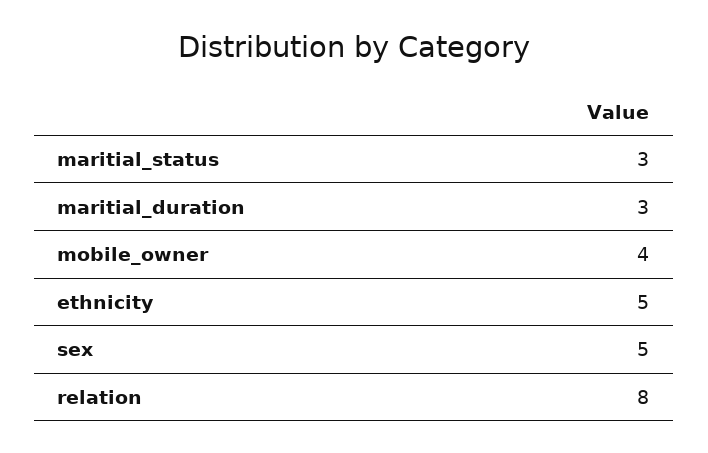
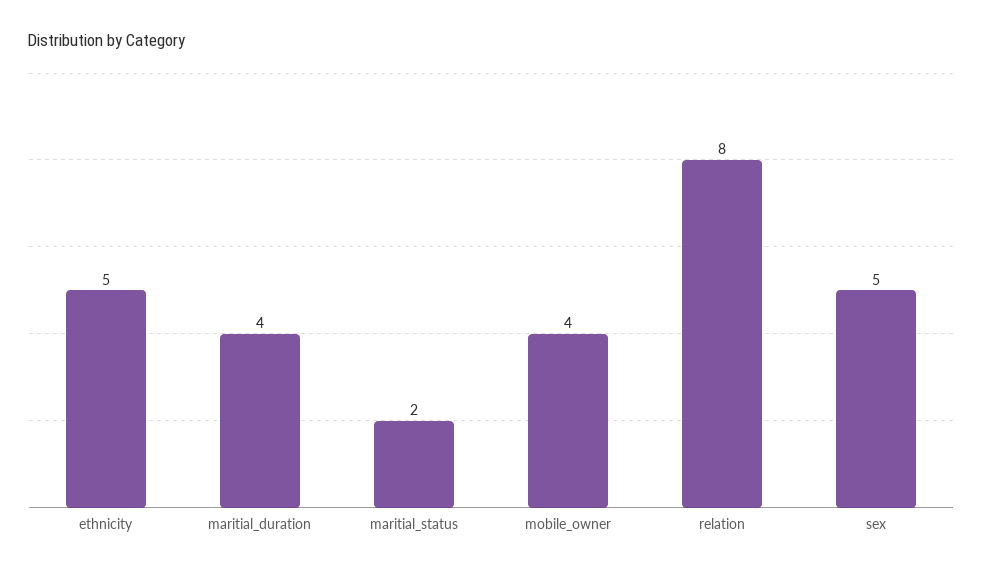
  {
-   "maritial_status": 3,
+   "maritial_status": 2,
-   "maritial_duration": 3,
+   "maritial_duration": 4,
    "mobile_owner": 4,
    "ethnicity": 5,
    "sex": 5,
    "relation": 8
  }

